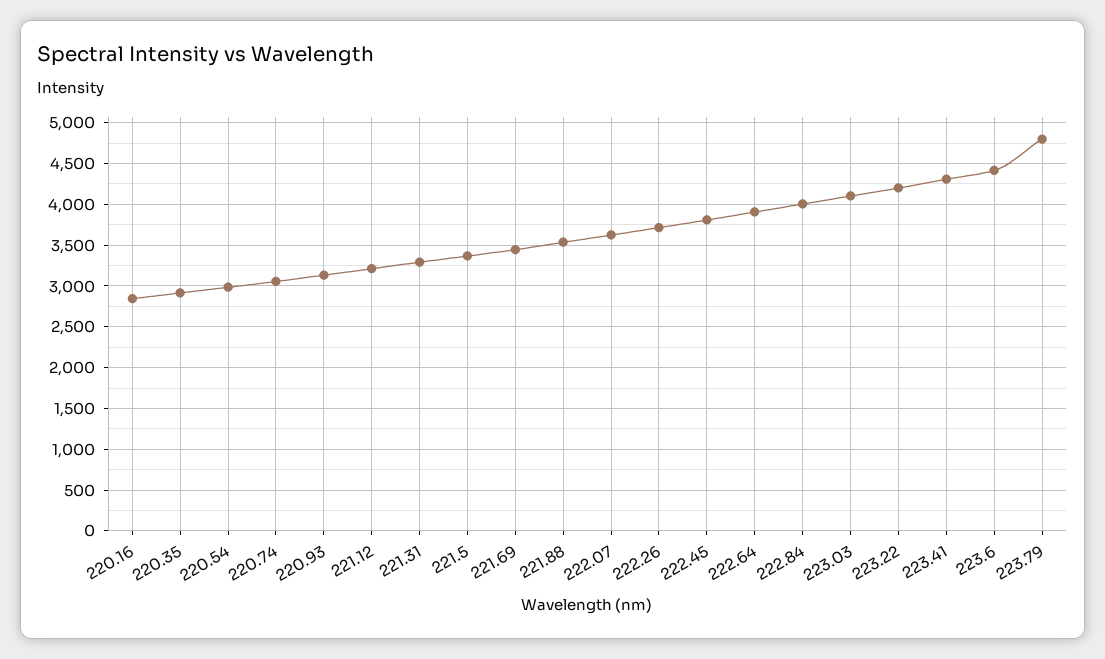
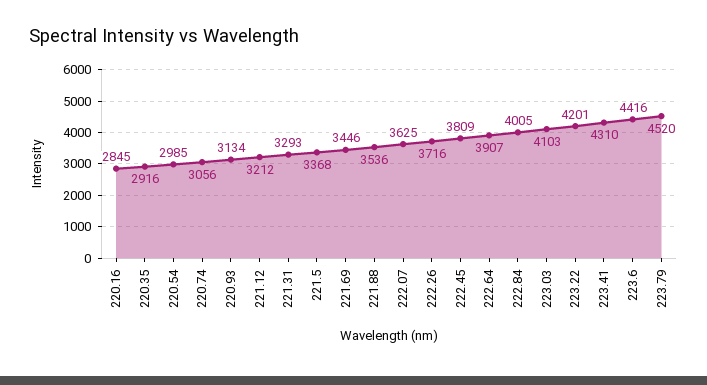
  {
    "220.16": 2845,
    "220.35": 2916,
    "220.54": 2985,
    "220.74": 3056,
    "220.93": 3134,
    "221.12": 3212,
    "221.31": 3293,
    "221.5": 3368,
    "221.69": 3446,
    "221.88": 3536,
    "222.07": 3625,
    "222.26": 3716,
    "222.45": 3809,
    "222.64": 3907,
    "222.84": 4005,
    "223.03": 4103,
    "223.22": 4201,
    "223.41": 4310,
    "223.6": 4416,
-   "223.79": 4800
+   "223.79": 4520
  }

